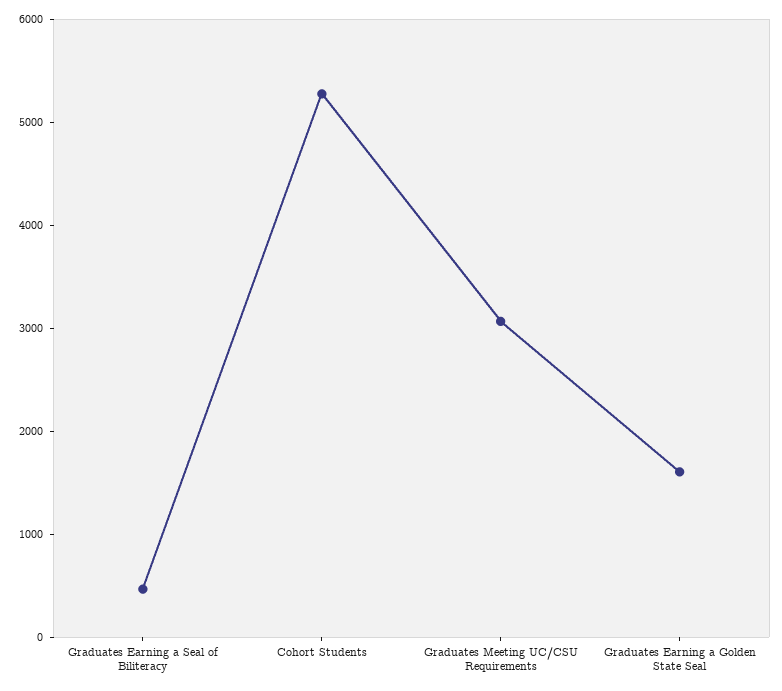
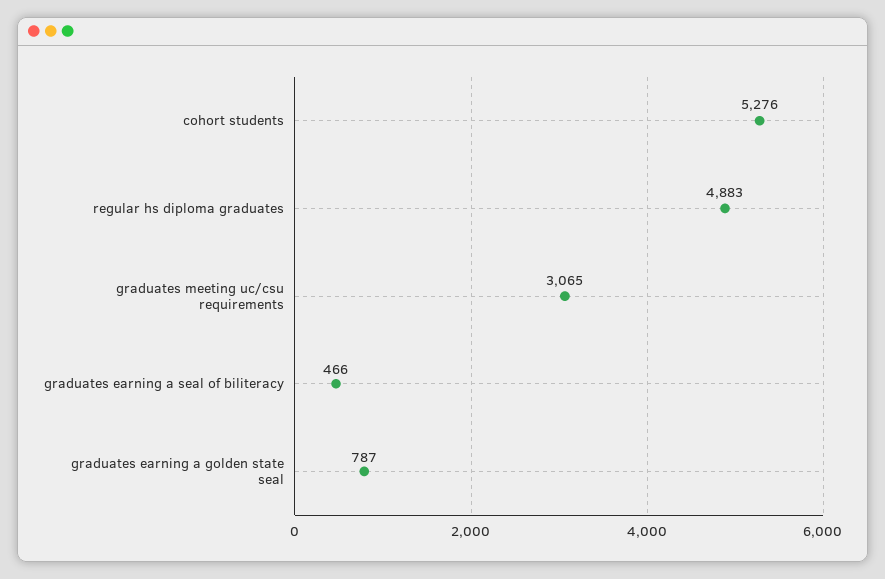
  {
    "Graduates Earning a Seal of Biliteracy": 466,
    "Cohort Students": 5276,
    "Graduates Meeting UC/CSU Requirements": 3065,
-   "Graduates Earning a Golden State Seal": 1600
+   "Graduates Earning a Golden State Seal": 787,
+   "regular hs diploma graduates": 4883
  }

